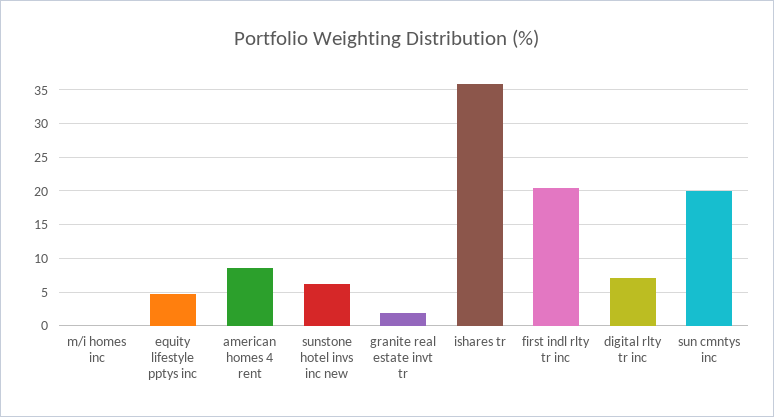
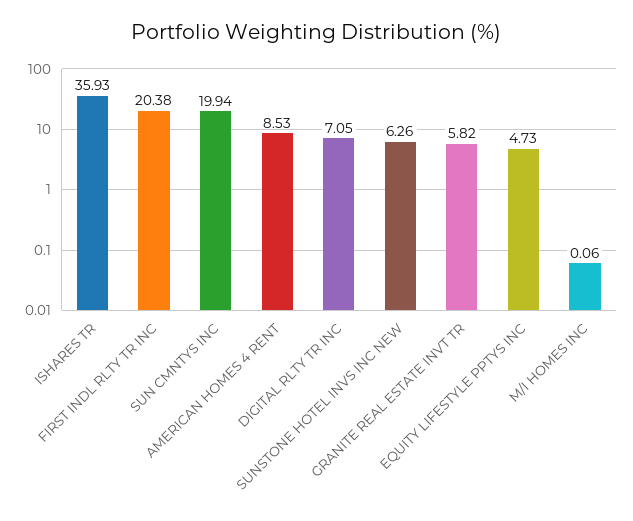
  {
    "m/i homes inc": 0.06,
    "equity lifestyle pptys inc": 4.73,
    "american homes 4 rent": 8.53,
    "sunstone hotel invs inc new": 6.26,
-   "granite real estate invt tr": 2,
+   "granite real estate invt tr": 5.82,
    "ishares tr": 35.93,
    "first indl rlty tr inc": 20.38,
    "digital rlty tr inc": 7.05,
    "sun cmntys inc": 19.94
  }

